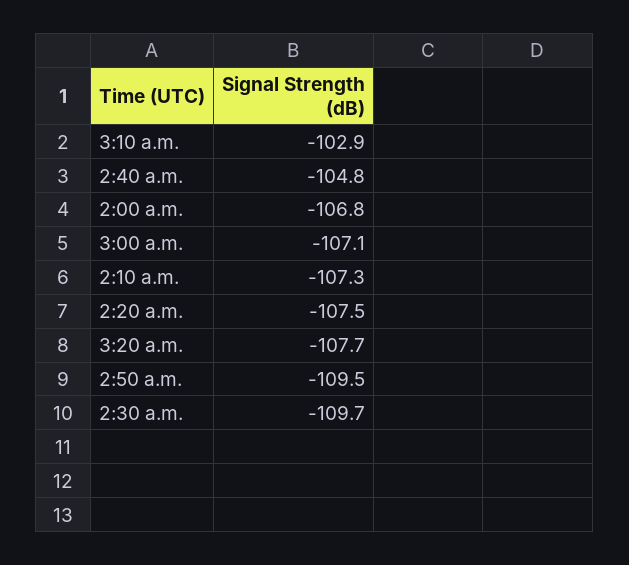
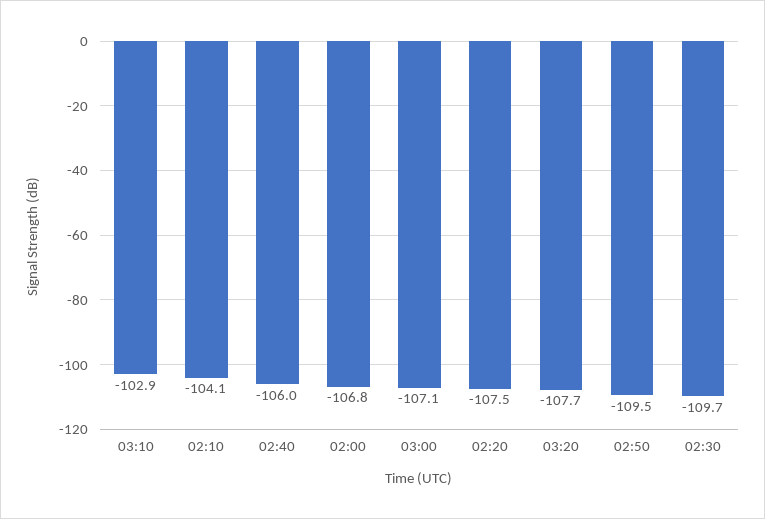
  {
    "3:10 a.m.": -102.9,
-   "2:40 a.m.": -104.8,
+   "2:40 a.m.": -106,
    "2:00 a.m.": -106.8,
    "3:00 a.m.": -107.1,
-   "2:10 a.m.": -107.3,
+   "2:10 a.m.": -104.1,
    "2:20 a.m.": -107.5,
    "3:20 a.m.": -107.7,
    "2:50 a.m.": -109.5,
    "2:30 a.m.": -109.7
  }

